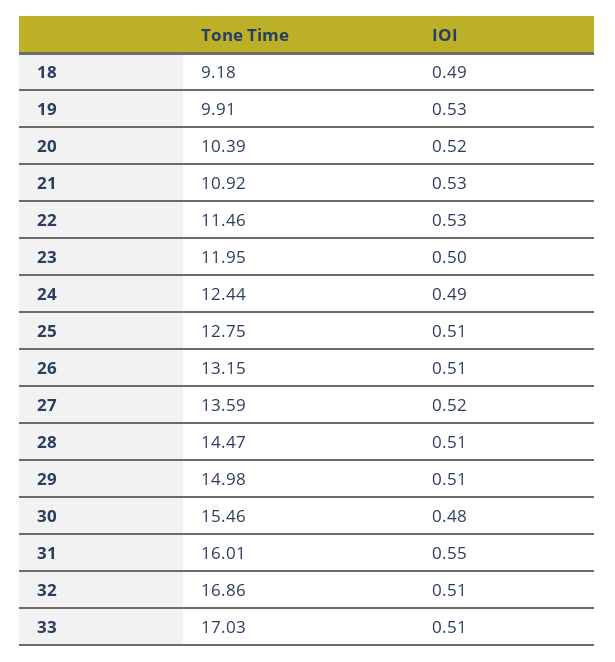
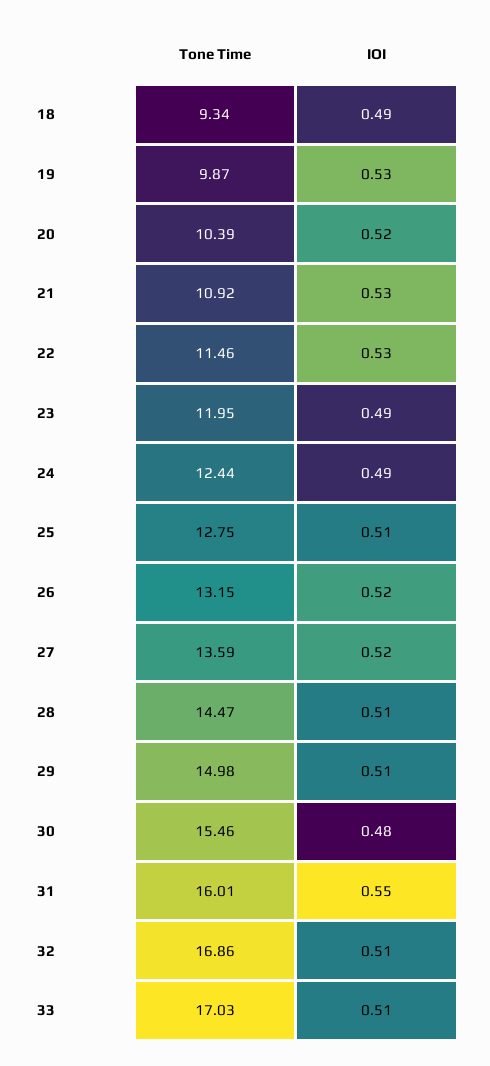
  {
    "Tone Time": {
-     "18": 9.18,
+     "18": 9.34,
-     "19": 9.91,
+     "19": 9.87,
      "20": 10.39,
      "21": 10.92,
      "22": 11.46,
      "23": 11.95,
      "24": 12.44,
      "25": 12.75,
      "26": 13.15,
      "27": 13.59,
      "28": 14.47,
      "29": 14.98,
      "30": 15.46,
      "31": 16.01,
      "32": 16.86,
      "33": 17.03
    },
    "IOI": {
      "18": 0.49,
      "19": 0.53,
      "20": 0.52,
      "21": 0.53,
      "22": 0.53,
-     "23": 0.5,
+     "23": 0.49,
      "24": 0.49,
      "25": 0.51,
-     "26": 0.51,
+     "26": 0.52,
      "27": 0.52,
      "28": 0.51,
      "29": 0.51,
      "30": 0.48,
      "31": 0.55,
      "32": 0.51,
      "33": 0.51
    }
  }

